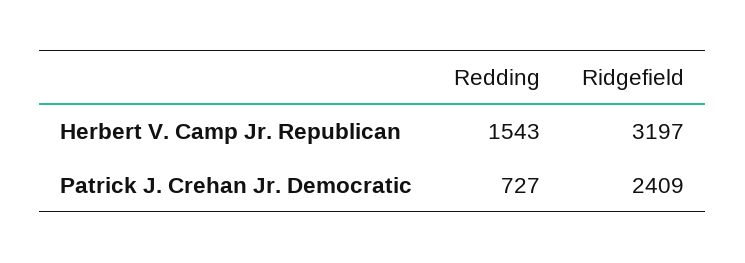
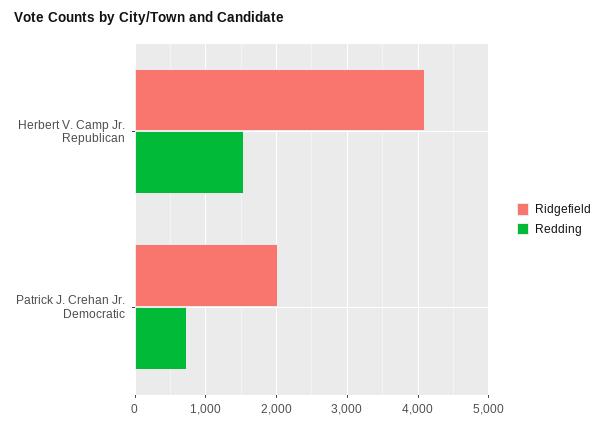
  {
    "Redding": {
      "Herbert V. Camp Jr. Republican": 1543,
      "Patrick J. Crehan Jr. Democratic": 727
    },
    "Ridgefield": {
-     "Herbert V. Camp Jr. Republican": 3197,
+     "Herbert V. Camp Jr. Republican": 4100,
-     "Patrick J. Crehan Jr. Democratic": 2409
+     "Patrick J. Crehan Jr. Democratic": 2000
    }
  }

